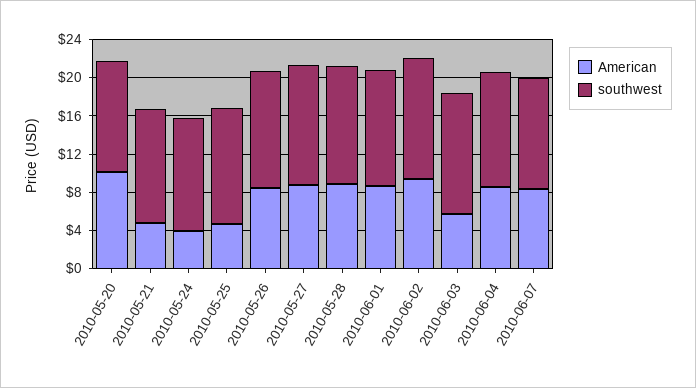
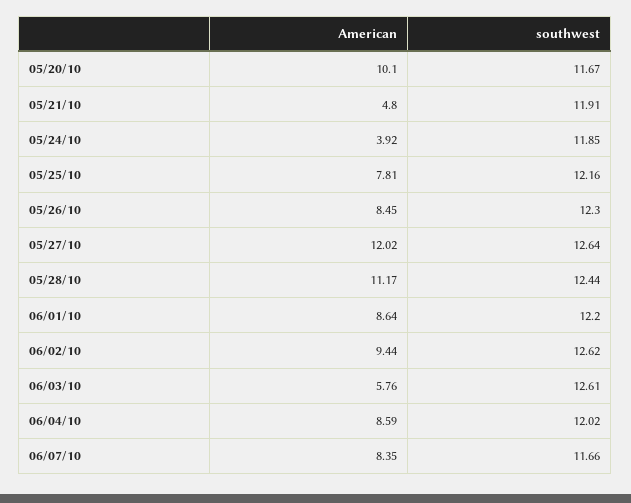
  {
    "American": {
      "2010-05-20": 10.1,
      "2010-05-21": 4.8,
      "2010-05-24": 3.92,
-     "2010-05-25": 5,
+     "2010-05-25": 7.81,
      "2010-05-26": 8.45,
-     "2010-05-27": 9,
+     "2010-05-27": 12.02,
-     "2010-05-28": 9,
+     "2010-05-28": 11.17,
      "2010-06-01": 8.64,
      "2010-06-02": 9.44,
      "2010-06-03": 5.76,
      "2010-06-04": 8.59,
      "2010-06-07": 8.35
    },
    "southwest": {
      "2010-05-20": 11.67,
      "2010-05-21": 11.91,
      "2010-05-24": 11.85,
      "2010-05-25": 12.16,
      "2010-05-26": 12.3,
      "2010-05-27": 12.64,
      "2010-05-28": 12.44,
      "2010-06-01": 12.2,
      "2010-06-02": 12.62,
      "2010-06-03": 12.61,
      "2010-06-04": 12.02,
      "2010-06-07": 11.66
    }
  }

